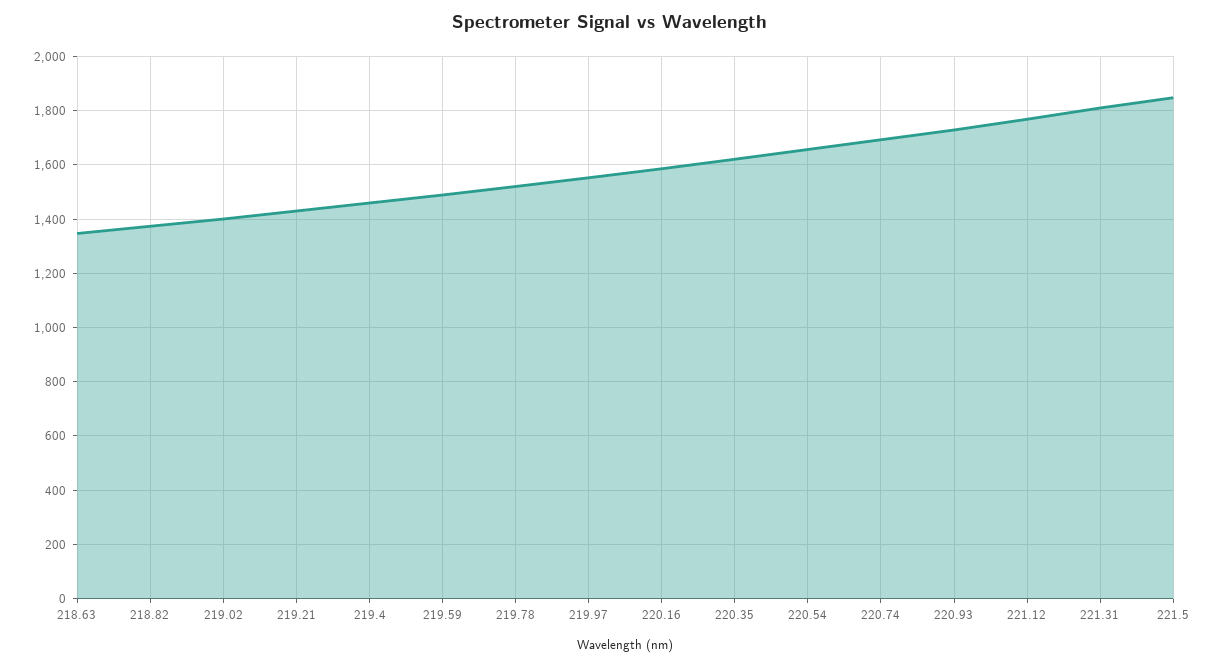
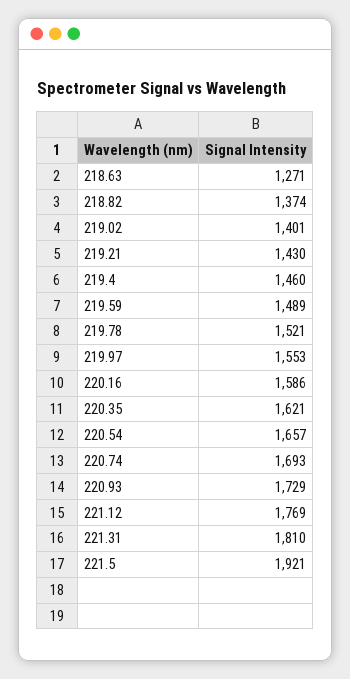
  {
-   "218.63": 1350,
+   "218.63": 1271,
    "218.82": 1374,
    "219.02": 1401,
    "219.21": 1430,
    "219.4": 1460,
    "219.59": 1489,
    "219.78": 1521,
    "219.97": 1553,
    "220.16": 1586,
    "220.35": 1621,
    "220.54": 1657,
    "220.74": 1693,
    "220.93": 1729,
    "221.12": 1769,
    "221.31": 1810,
-   "221.5": 1850
+   "221.5": 1921
  }

